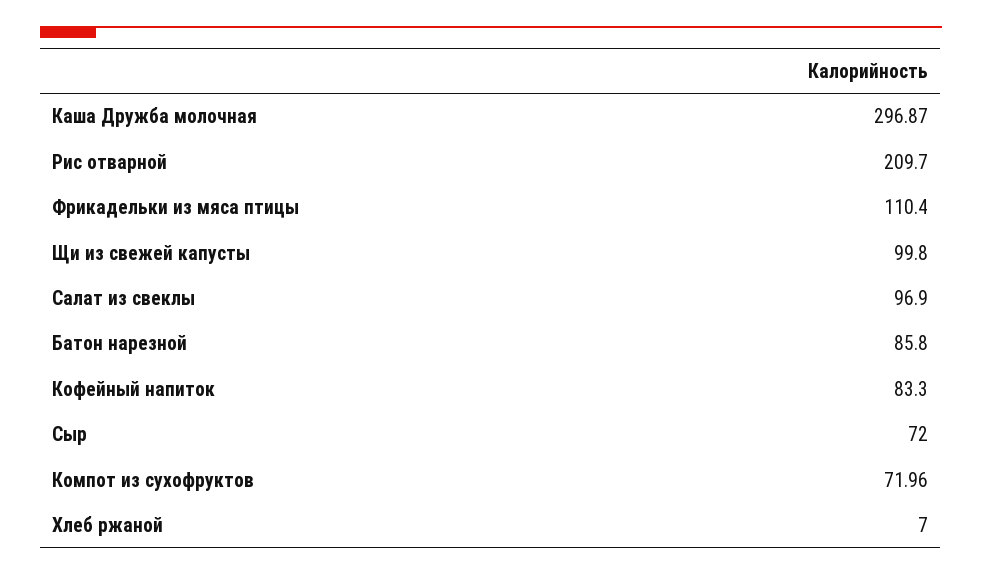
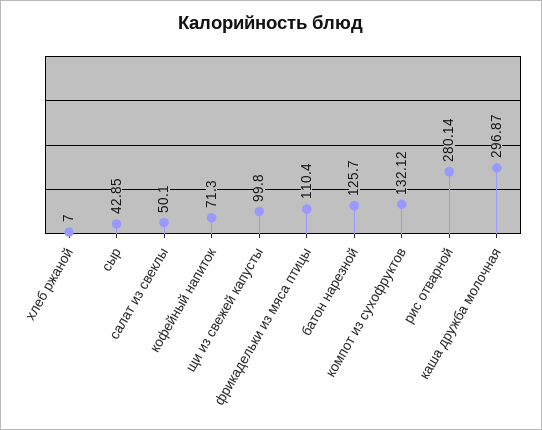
  {
    "Каша Дружба молочная": 296.87,
-   "Рис отварной": 209.7,
+   "Рис отварной": 280.14,
    "Фрикадельки из мяса птицы": 110.4,
    "Щи из свежей капусты": 99.8,
-   "Салат из свеклы": 96.9,
+   "Салат из свеклы": 50.1,
-   "Батон нарезной": 85.8,
+   "Батон нарезной": 125.7,
-   "Кофейный напиток": 83.3,
+   "Кофейный напиток": 71.3,
-   "Сыр": 72,
+   "Сыр": 42.85,
-   "Компот из сухофруктов": 71.96,
+   "Компот из сухофруктов": 132.12,
    "Хлеб ржаной": 7
  }

